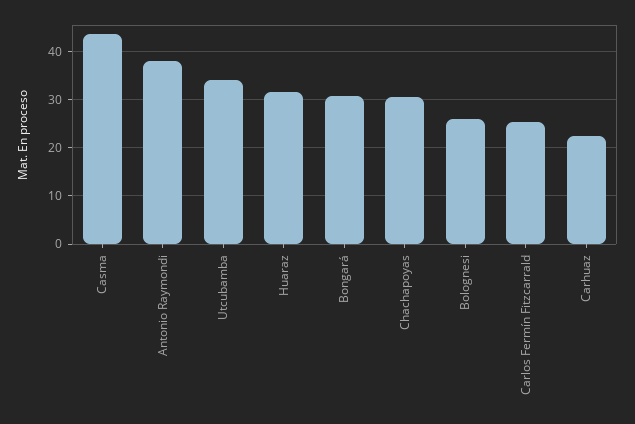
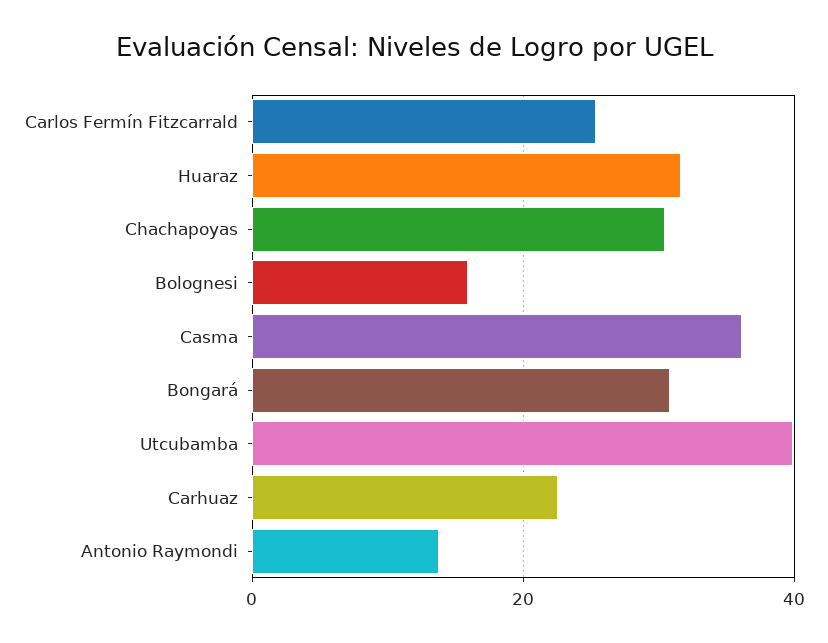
  {
-   "Casma": 44,
+   "Casma": 36,
-   "Antonio Raymondi": 38,
+   "Antonio Raymondi": 14,
-   "Utcubamba": 34,
+   "Utcubamba": 40,
    "Huaraz": 32,
    "Bongará": 30,
    "Chachapoyas": 30,
-   "Bolognesi": 26,
+   "Bolognesi": 16,
    "Carlos Fermín Fitzcarrald": 26,
    "Carhuaz": 22
  }

